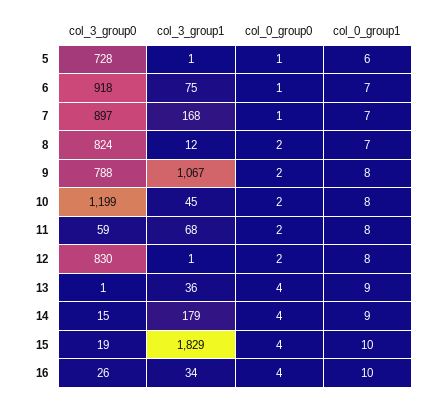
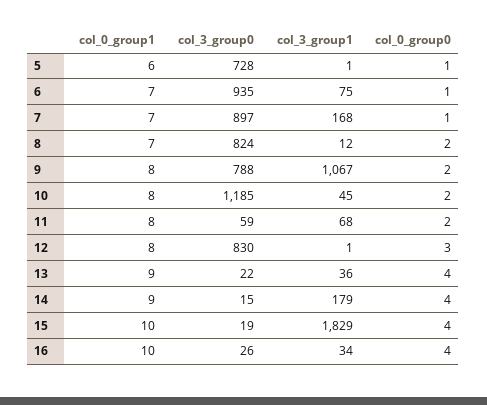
  {
    "col_3_group0": {
      "5": 728,
-     "6": 918,
+     "6": 935,
      "7": 897,
      "8": 824,
      "9": 788,
-     "10": 1199,
+     "10": 1185,
      "11": 59,
      "12": 830,
-     "13": 1,
+     "13": 22,
      "14": 15,
      "15": 19,
      "16": 26
    },
    "col_3_group1": {
      "5": 1,
      "6": 75,
      "7": 168,
      "8": 12,
      "9": 1067,
      "10": 45,
      "11": 68,
      "12": 1,
      "13": 36,
      "14": 179,
      "15": 1829,
      "16": 34
    },
    "col_0_group0": {
      "5": 1,
      "6": 1,
      "7": 1,
      "8": 2,
      "9": 2,
      "10": 2,
      "11": 2,
-     "12": 2,
+     "12": 3,
      "13": 4,
      "14": 4,
      "15": 4,
      "16": 4
    },
    "col_0_group1": {
      "5": 6,
      "6": 7,
      "7": 7,
      "8": 7,
      "9": 8,
      "10": 8,
      "11": 8,
      "12": 8,
      "13": 9,
      "14": 9,
      "15": 10,
      "16": 10
    }
  }

